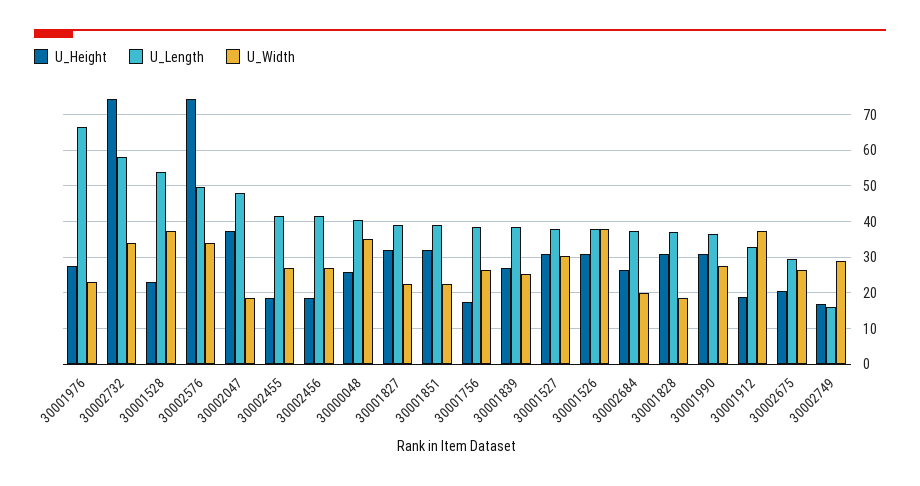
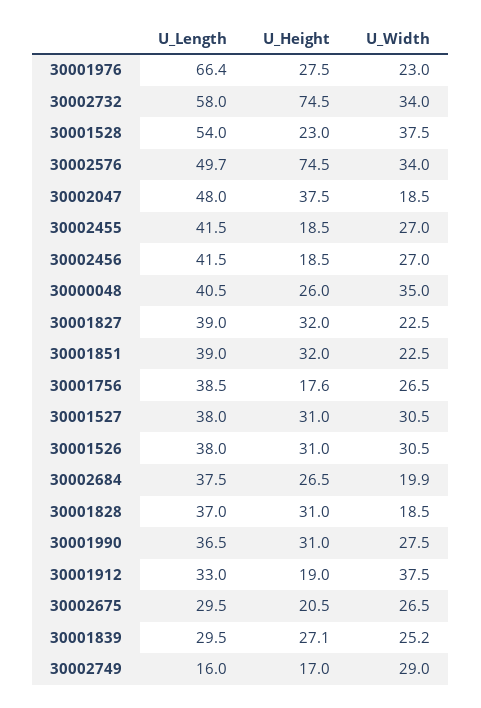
  {
    "U_Height": {
      "30001976": 27.5,
      "30002732": 74.5,
      "30001528": 23,
      "30002576": 74.5,
      "30002047": 37.5,
      "30002455": 18.5,
      "30002456": 18.5,
      "30000048": 26,
      "30001827": 32,
      "30001851": 32,
      "30001756": 17.6,
      "30001839": 27.1,
      "30001527": 31,
      "30001526": 31,
      "30002684": 26.5,
      "30001828": 31,
      "30001990": 31,
      "30001912": 19,
      "30002675": 20.5,
      "30002749": 17
    },
    "U_Length": {
      "30001976": 66.4,
      "30002732": 58,
      "30001528": 54,
      "30002576": 49.7,
      "30002047": 48,
      "30002455": 41.5,
      "30002456": 41.5,
      "30000048": 40.5,
      "30001827": 39,
      "30001851": 39,
      "30001756": 38.5,
-     "30001839": 38,
+     "30001839": 29.5,
      "30001527": 38,
      "30001526": 38,
      "30002684": 37.5,
      "30001828": 37,
      "30001990": 36.5,
      "30001912": 33,
      "30002675": 29.5,
      "30002749": 16
    },
    "U_Width": {
      "30001976": 23,
      "30002732": 34,
      "30001528": 37.5,
      "30002576": 34,
      "30002047": 18.5,
      "30002455": 27,
      "30002456": 27,
      "30000048": 35,
      "30001827": 22.5,
      "30001851": 22.5,
      "30001756": 26.5,
      "30001839": 25.2,
      "30001527": 30.5,
-     "30001526": 38,
+     "30001526": 30.5,
      "30002684": 19.9,
      "30001828": 18.5,
      "30001990": 27.5,
      "30001912": 37.5,
      "30002675": 26.5,
      "30002749": 29
    }
  }

